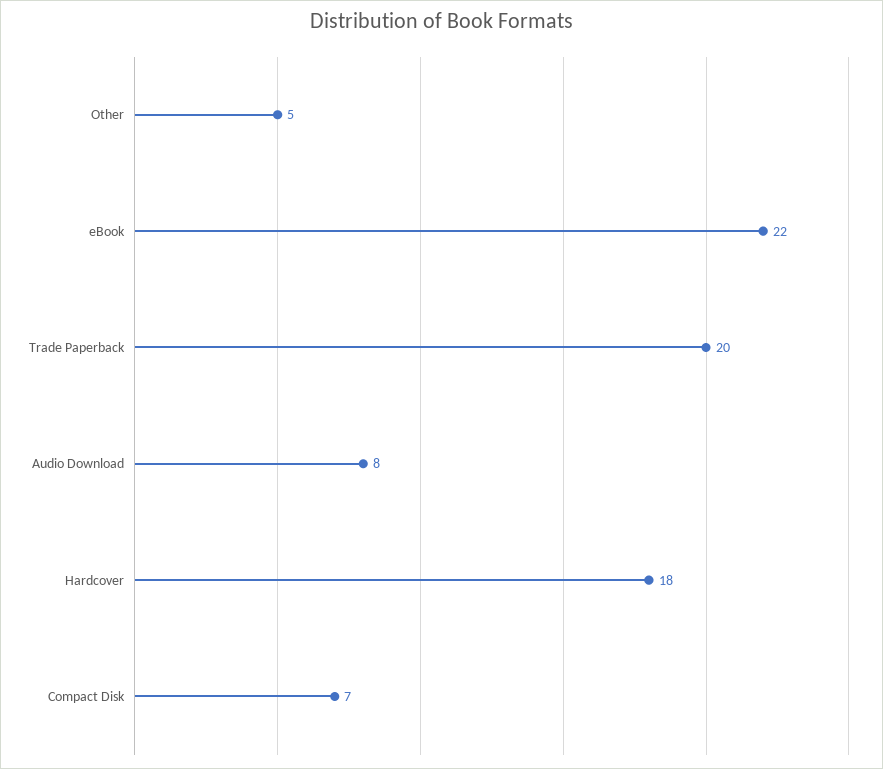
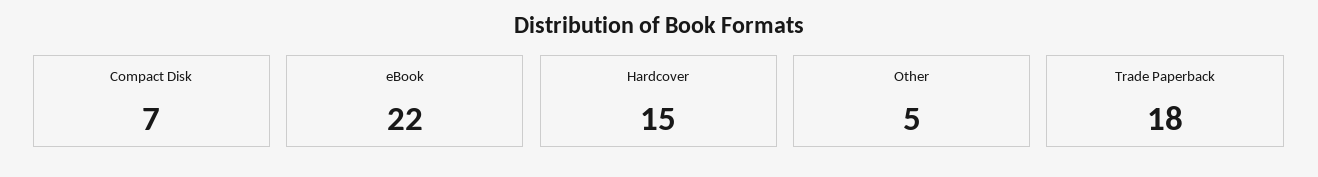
  {
    "Other": 5,
    "eBook": 22,
-   "Trade Paperback": 20,
+   "Trade Paperback": 18,
-   "Audio Download": 8,
-   "Hardcover": 18,
+   "Hardcover": 15,
    "Compact Disk": 7
  }

